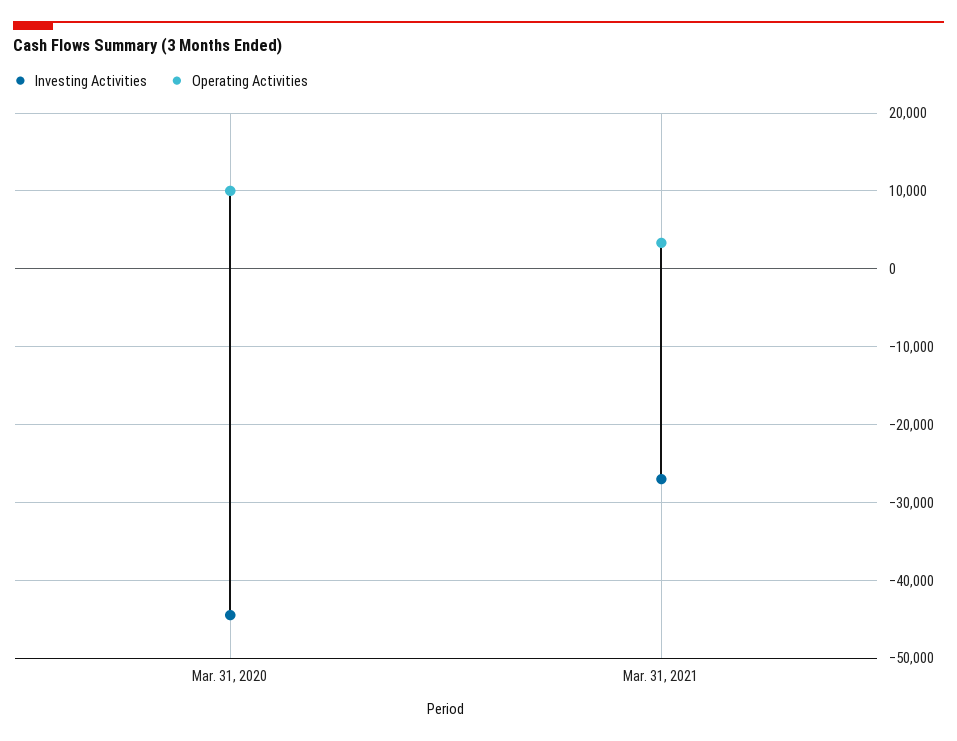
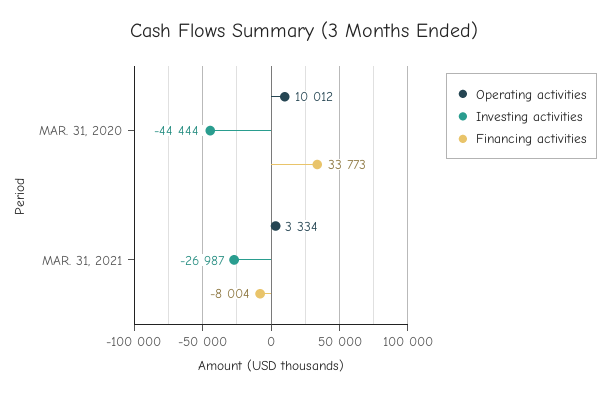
  {
    "Investing Activities": {
      "Mar. 31, 2020": -44444,
      "Mar. 31, 2021": -26987
    },
    "Operating Activities": {
      "Mar. 31, 2020": 10012,
      "Mar. 31, 2021": 3334
-   }
+   },
+   "Financing activities": {
+     "Mar. 31, 2020": 33773,
+     "Mar. 31, 2021": -8004
+   }
  }

